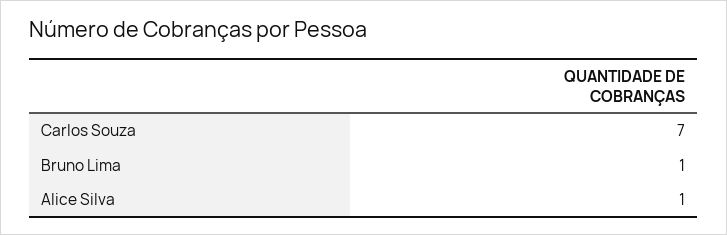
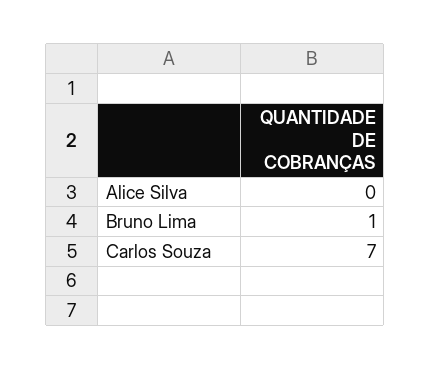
  {
    "Carlos Souza": 7,
    "Bruno Lima": 1,
-   "Alice Silva": 1
+   "Alice Silva": 0
  }

